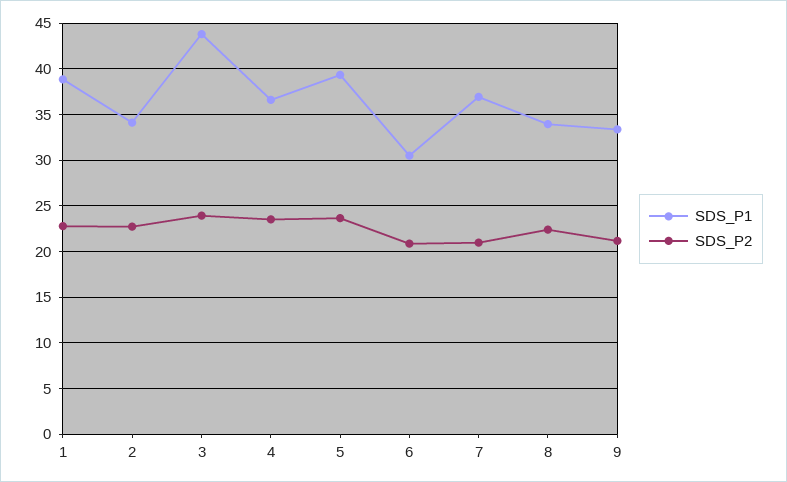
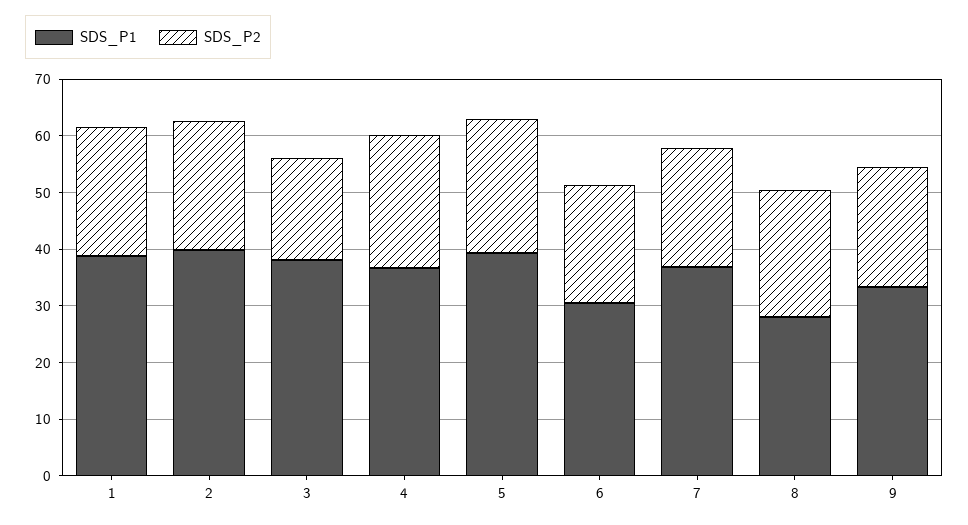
  {
    "SDS_P1": {
      "1": 39,
-     "2": 34,
+     "2": 40,
-     "3": 44,
+     "3": 38,
      "4": 37,
      "5": 39,
      "6": 30,
      "7": 37,
-     "8": 34,
+     "8": 28,
      "9": 33
    },
    "SDS_P2": {
      "1": 23,
      "2": 23,
-     "3": 24,
+     "3": 18,
      "4": 24,
      "5": 24,
      "6": 21,
      "7": 21,
      "8": 22,
      "9": 21
    }
  }

